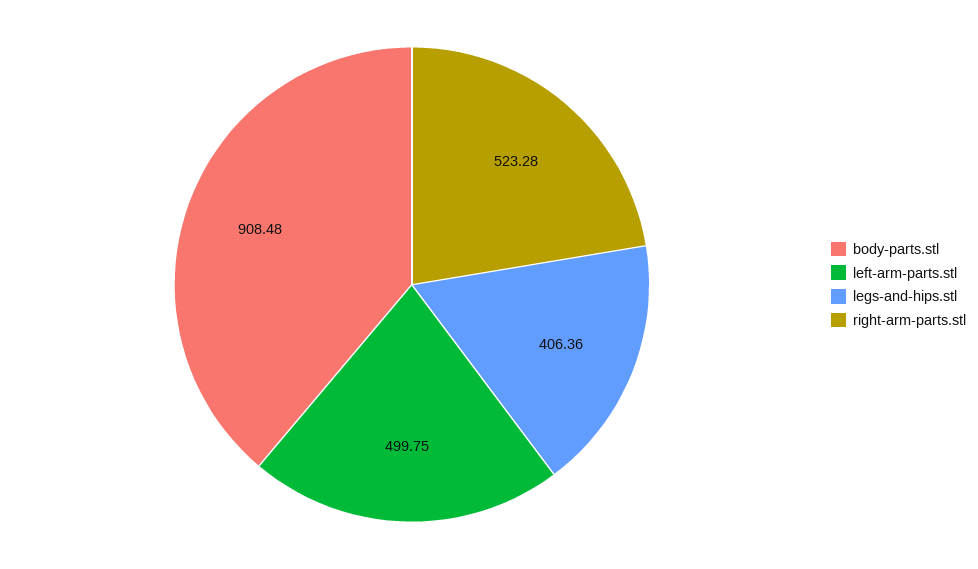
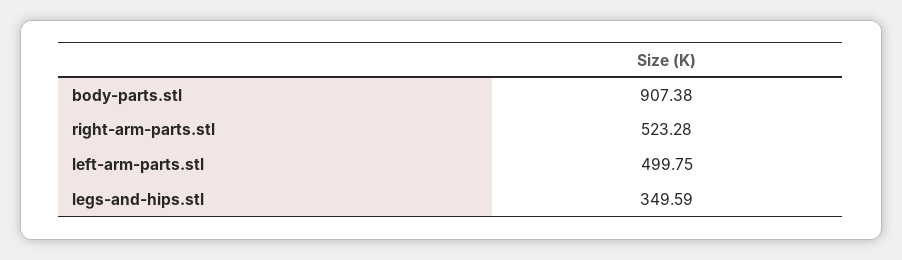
  {
-   "body-parts.stl": 908.48,
+   "body-parts.stl": 907.38,
    "left-arm-parts.stl": 499.75,
-   "legs-and-hips.stl": 406.36,
+   "legs-and-hips.stl": 349.59,
    "right-arm-parts.stl": 523.28
  }

